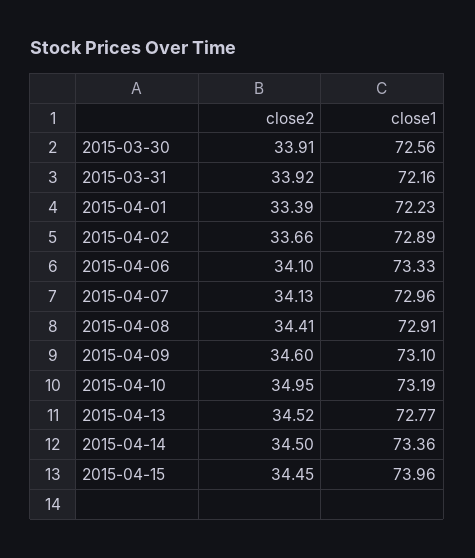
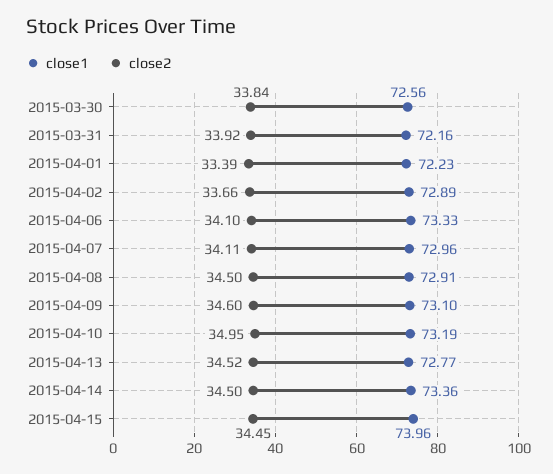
  {
    "close2": {
-     "2015-03-30": 33.91,
+     "2015-03-30": 33.84,
      "2015-03-31": 33.92,
      "2015-04-01": 33.39,
      "2015-04-02": 33.66,
      "2015-04-06": 34.1,
-     "2015-04-07": 34.13,
+     "2015-04-07": 34.11,
-     "2015-04-08": 34.41,
+     "2015-04-08": 34.5,
      "2015-04-09": 34.6,
      "2015-04-10": 34.95,
      "2015-04-13": 34.52,
      "2015-04-14": 34.5,
      "2015-04-15": 34.45
    },
    "close1": {
      "2015-03-30": 72.56,
      "2015-03-31": 72.16,
      "2015-04-01": 72.23,
      "2015-04-02": 72.89,
      "2015-04-06": 73.33,
      "2015-04-07": 72.96,
      "2015-04-08": 72.91,
      "2015-04-09": 73.1,
      "2015-04-10": 73.19,
      "2015-04-13": 72.77,
      "2015-04-14": 73.36,
      "2015-04-15": 73.96
    }
  }

